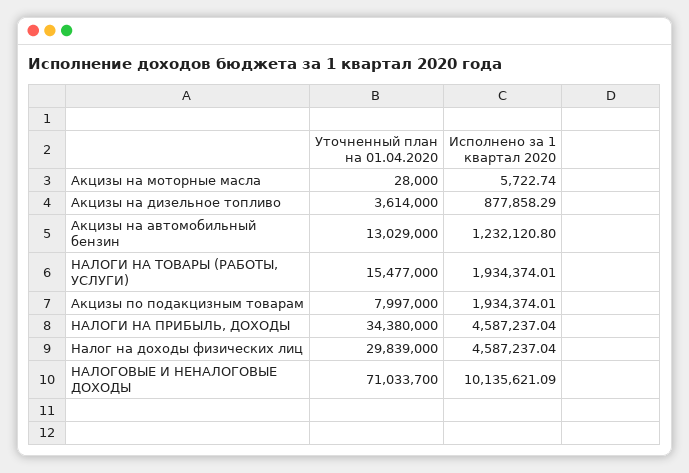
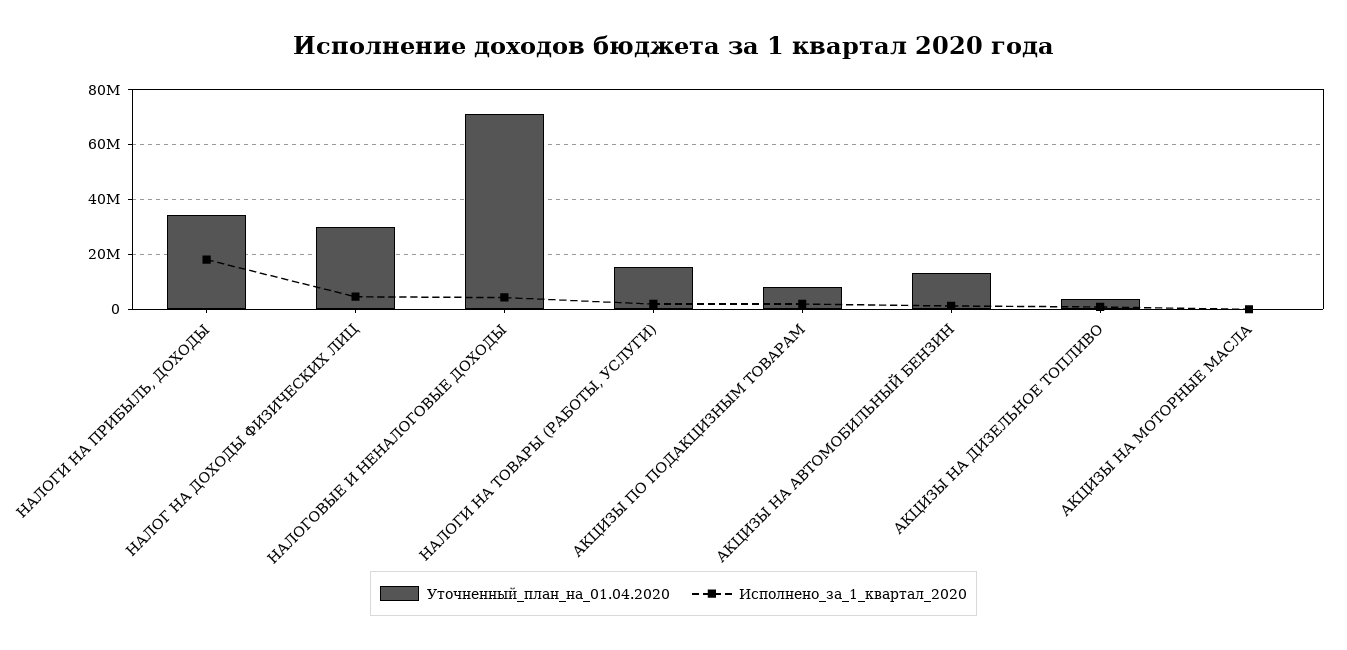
  {
    "Уточненный план на 01.04.2020": {
      "Акцизы на моторные масла": 28000,
      "Акцизы на дизельное топливо": 3614000,
      "Акцизы на автомобильный бензин": 13029000,
      "НАЛОГИ НА ТОВАРЫ (РАБОТЫ, УСЛУГИ)": 15477000,
      "Акцизы по подакцизным товарам": 7997000,
      "НАЛОГИ НА ПРИБЫЛЬ, ДОХОДЫ": 34380000,
      "Налог на доходы физических лиц": 29839000,
      "НАЛОГОВЫЕ И НЕНАЛОГОВЫЕ ДОХОДЫ": 71033700
    },
    "Исполнено за 1 квартал 2020": {
      "Акцизы на моторные масла": 5722.74,
      "Акцизы на дизельное топливо": 877858.29,
      "Акцизы на автомобильный бензин": 1232120.8,
      "НАЛОГИ НА ТОВАРЫ (РАБОТЫ, УСЛУГИ)": 1934374.01,
      "Акцизы по подакцизным товарам": 1934374.01,
-     "НАЛОГИ НА ПРИБЫЛЬ, ДОХОДЫ": 4587237.04,
+     "НАЛОГИ НА ПРИБЫЛЬ, ДОХОДЫ": 17500000,
      "Налог на доходы физических лиц": 4587237.04,
-     "НАЛОГОВЫЕ И НЕНАЛОГОВЫЕ ДОХОДЫ": 10135621.09
+     "НАЛОГОВЫЕ И НЕНАЛОГОВЫЕ ДОХОДЫ": 5000000
    }
  }

